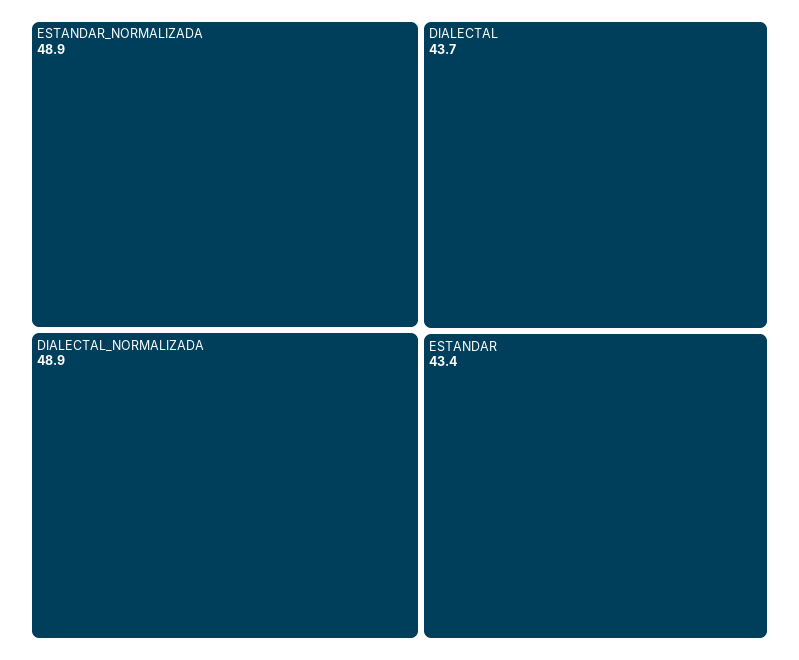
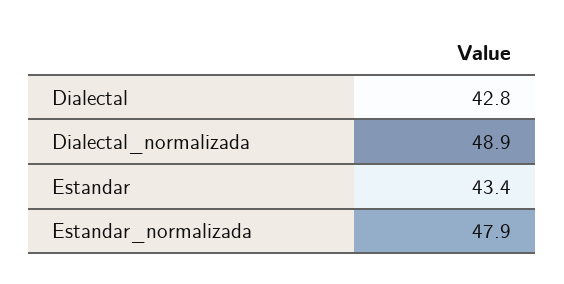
  {
-   "ESTANDAR_NORMALIZADA": 48.9,
+   "ESTANDAR_NORMALIZADA": 47.9,
    "DIALECTAL_NORMALIZADA": 48.9,
-   "DIALECTAL": 43.7,
+   "DIALECTAL": 42.8,
    "ESTANDAR": 43.4
  }

